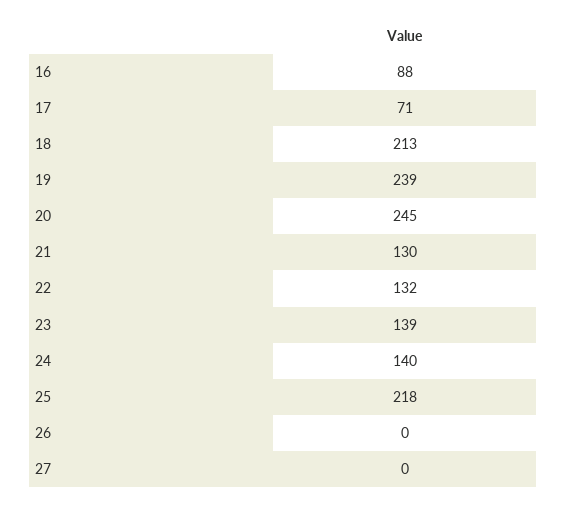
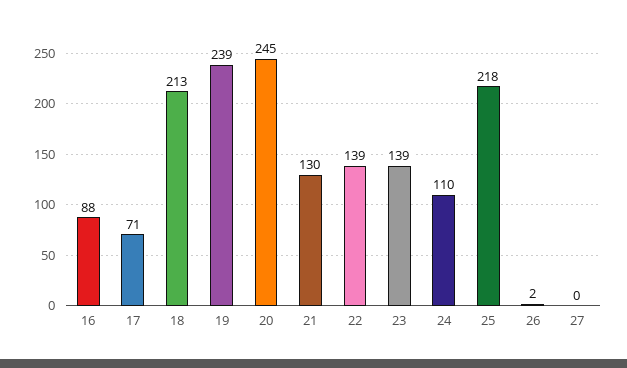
  {
    "16": 88,
    "17": 71,
    "18": 213,
    "19": 239,
    "20": 245,
    "21": 130,
-   "22": 132,
+   "22": 139,
    "23": 139,
-   "24": 140,
+   "24": 110,
    "25": 218,
-   "26": 0,
+   "26": 2,
    "27": 0
  }

